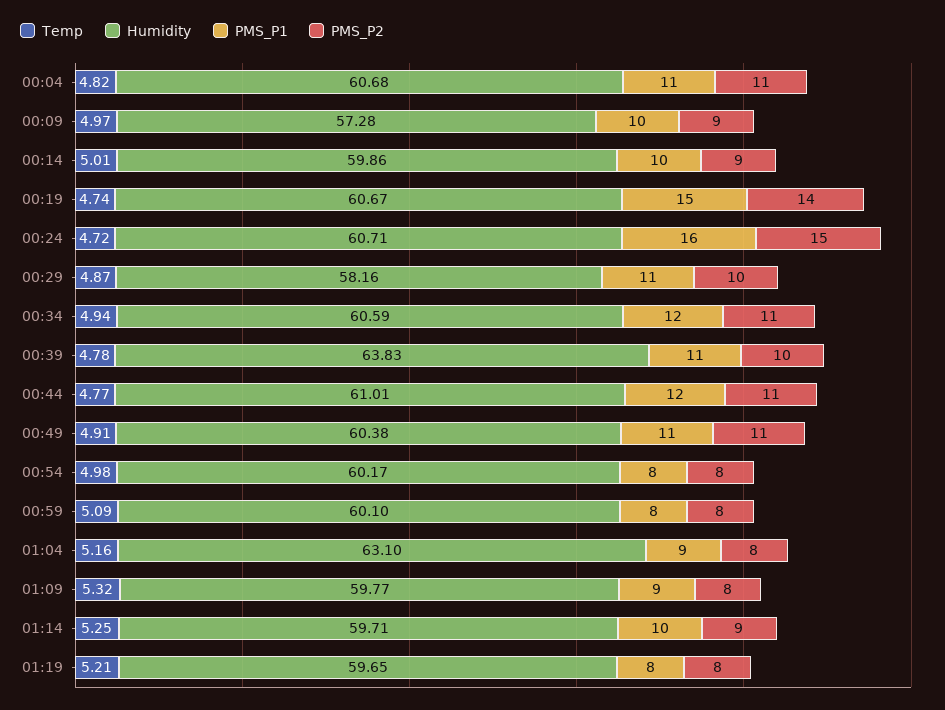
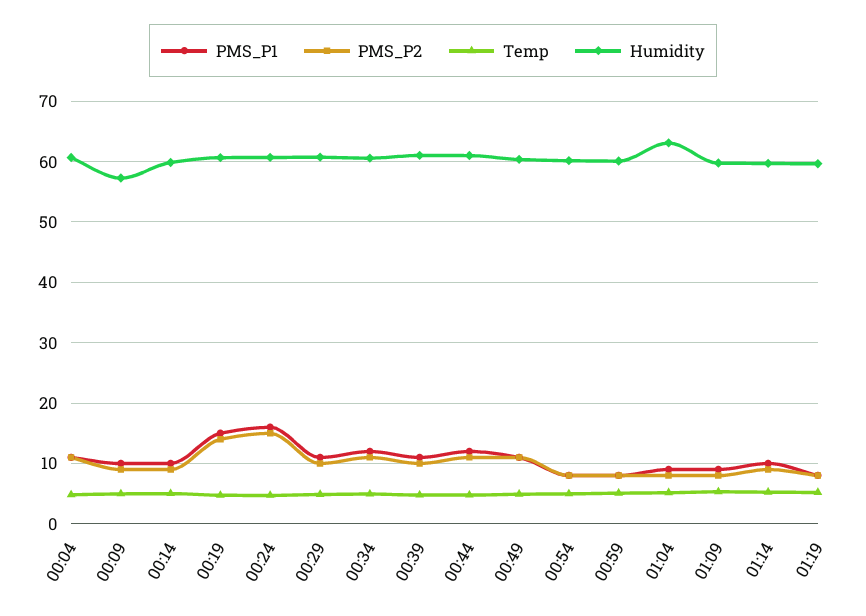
  {
    "Temp": {
      "00:04": 4.82,
      "00:09": 4.97,
      "00:14": 5.01,
      "00:19": 4.74,
      "00:24": 4.72,
      "00:29": 4.87,
      "00:34": 4.94,
      "00:39": 4.78,
      "00:44": 4.77,
      "00:49": 4.91,
      "00:54": 4.98,
      "00:59": 5.09,
      "01:04": 5.16,
      "01:09": 5.32,
      "01:14": 5.25,
      "01:19": 5.21
    },
    "Humidity": {
      "00:04": 60.68,
      "00:09": 57.28,
      "00:14": 59.86,
      "00:19": 60.67,
      "00:24": 60.71,
-     "00:29": 58.16,
+     "00:29": 61,
      "00:34": 60.59,
-     "00:39": 63.83,
+     "00:39": 61,
      "00:44": 61.01,
      "00:49": 60.38,
      "00:54": 60.17,
      "00:59": 60.1,
      "01:04": 63.1,
      "01:09": 59.77,
      "01:14": 59.71,
      "01:19": 59.65
    },
    "PMS_P1": {
      "00:04": 11,
      "00:09": 10,
      "00:14": 10,
      "00:19": 15,
      "00:24": 16,
      "00:29": 11,
      "00:34": 12,
      "00:39": 11,
      "00:44": 12,
      "00:49": 11,
      "00:54": 8,
      "00:59": 8,
      "01:04": 9,
      "01:09": 9,
      "01:14": 10,
      "01:19": 8
    },
    "PMS_P2": {
      "00:04": 11,
      "00:09": 9,
      "00:14": 9,
      "00:19": 14,
      "00:24": 15,
      "00:29": 10,
      "00:34": 11,
      "00:39": 10,
      "00:44": 11,
      "00:49": 11,
      "00:54": 8,
      "00:59": 8,
      "01:04": 8,
      "01:09": 8,
      "01:14": 9,
      "01:19": 8
    }
  }

